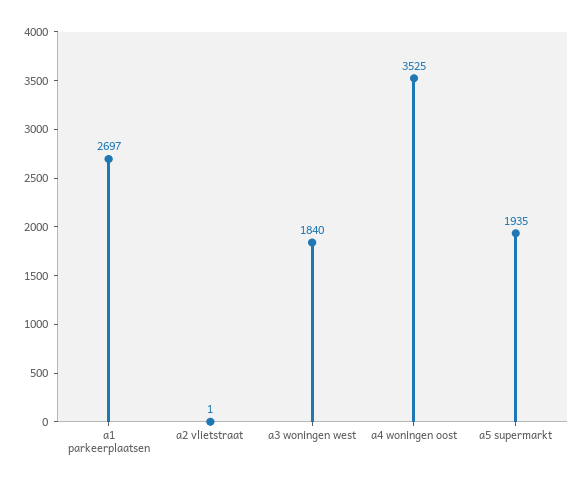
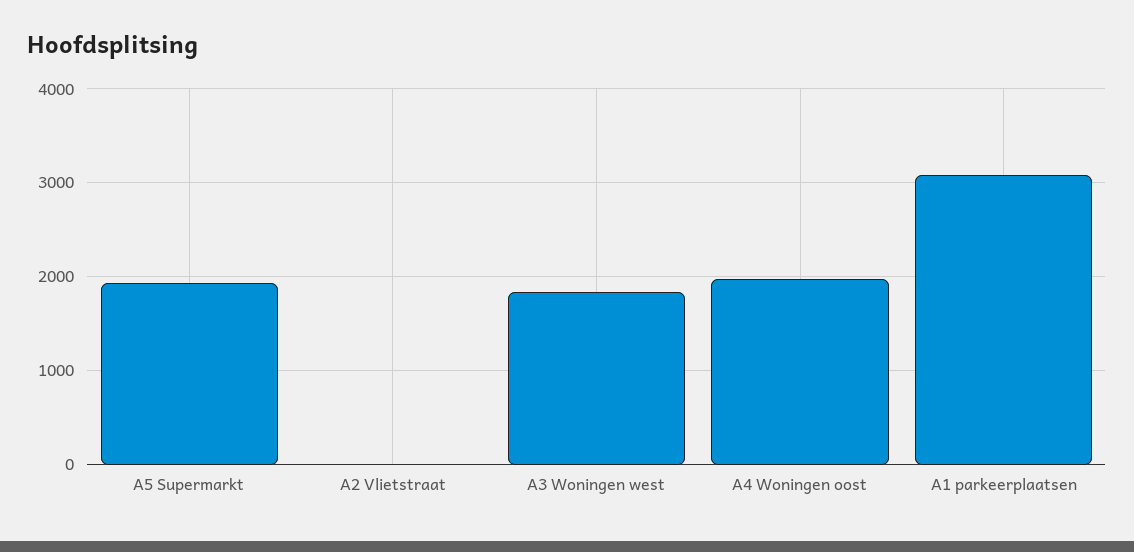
  {
-   "a1 parkeerplaatsen": 2697,
+   "a1 parkeerplaatsen": 3100,
    "a2 vlietstraat": 1,
    "a3 woningen west": 1840,
-   "a4 woningen oost": 3525,
+   "a4 woningen oost": 2000,
    "a5 supermarkt": 1935
  }

